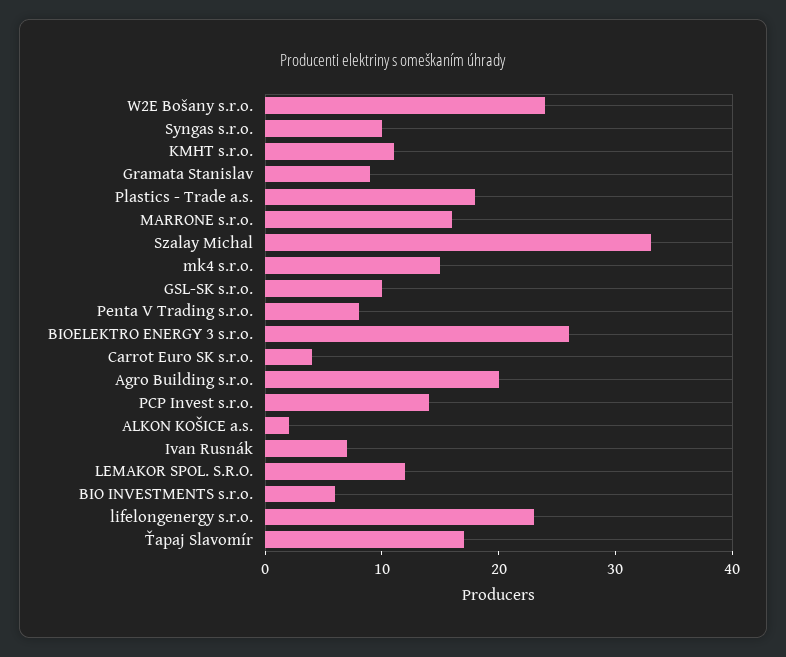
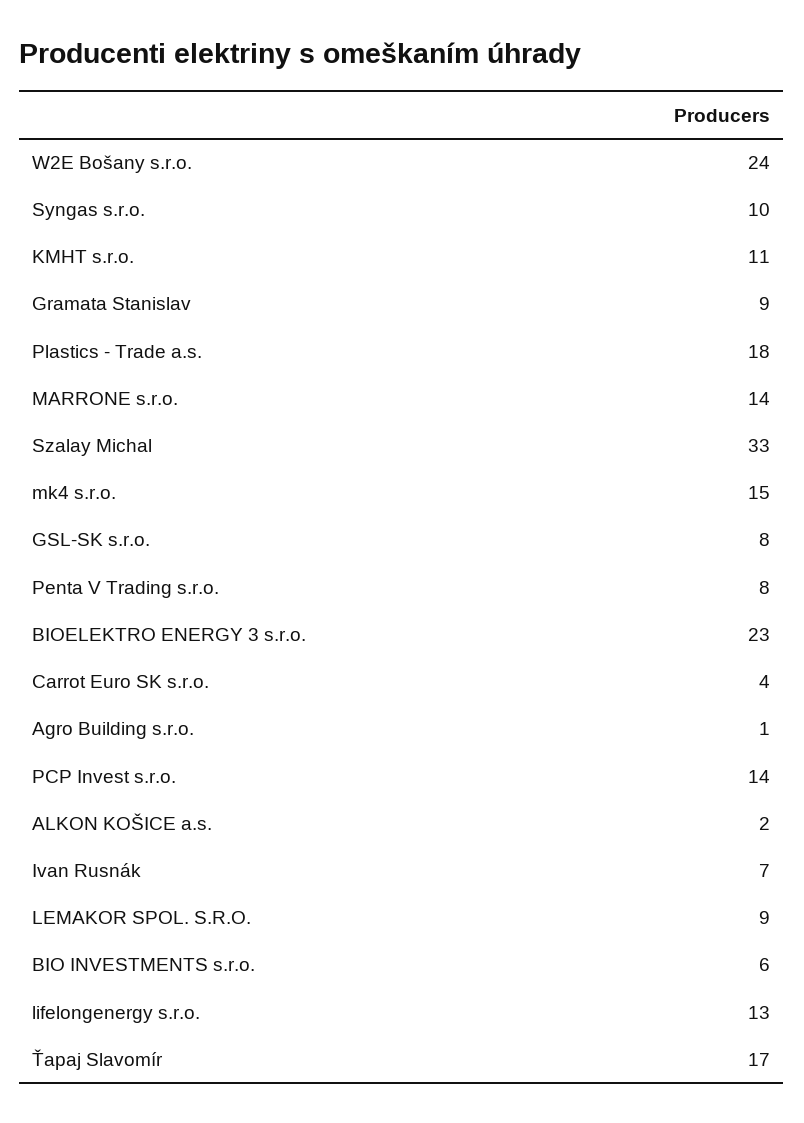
  {
    "W2E Bošany s.r.o.": 24,
    "Syngas s.r.o.": 10,
    "KMHT s.r.o.": 11,
    "Gramata Stanislav": 9,
    "Plastics - Trade a.s.": 18,
-   "MARRONE s.r.o.": 16,
+   "MARRONE s.r.o.": 14,
    "Szalay Michal": 33,
    "mk4 s.r.o.": 15,
-   "GSL-SK s.r.o.": 10,
+   "GSL-SK s.r.o.": 8,
    "Penta V Trading s.r.o.": 8,
-   "BIOELEKTRO ENERGY 3 s.r.o.": 26,
+   "BIOELEKTRO ENERGY 3 s.r.o.": 23,
    "Carrot Euro SK s.r.o.": 4,
-   "Agro Building s.r.o.": 20,
+   "Agro Building s.r.o.": 1,
    "PCP Invest s.r.o.": 14,
    "ALKON KOŠICE a.s.": 2,
    "Ivan Rusnák": 7,
-   "LEMAKOR SPOL. S.R.O.": 12,
+   "LEMAKOR SPOL. S.R.O.": 9,
    "BIO INVESTMENTS s.r.o.": 6,
-   "lifelongenergy s.r.o.": 23,
+   "lifelongenergy s.r.o.": 13,
    "Ťapaj Slavomír": 17
  }

